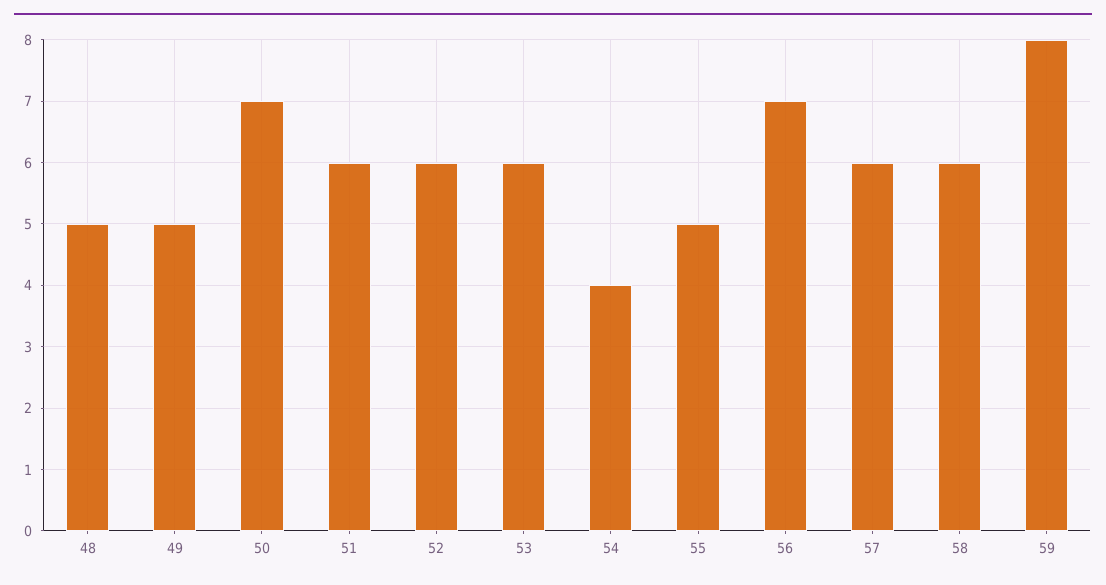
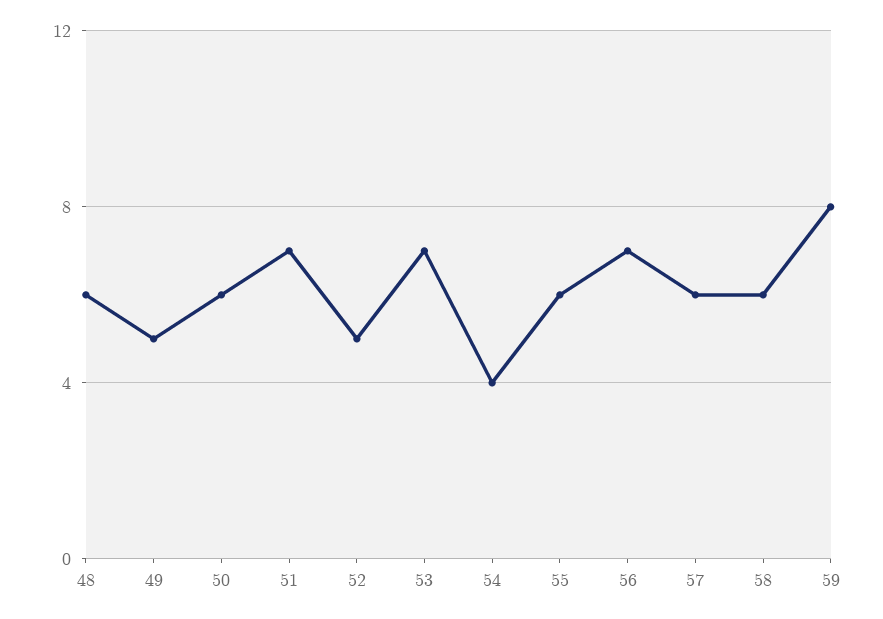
  {
-   "48": 5,
+   "48": 6,
    "49": 5,
-   "50": 7,
+   "50": 6,
-   "51": 6,
+   "51": 7,
-   "52": 6,
+   "52": 5,
-   "53": 6,
+   "53": 7,
    "54": 4,
-   "55": 5,
+   "55": 6,
    "56": 7,
    "57": 6,
    "58": 6,
    "59": 8
  }

